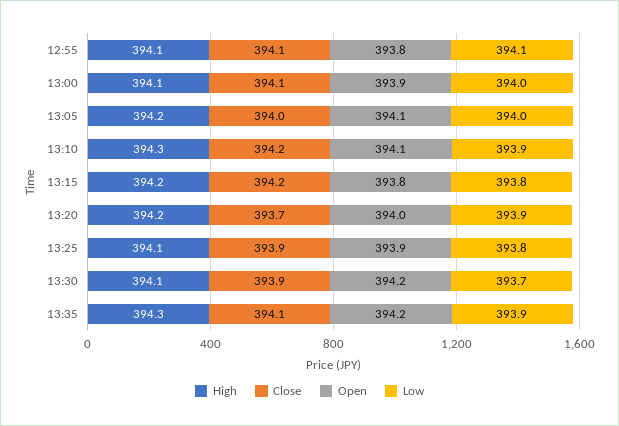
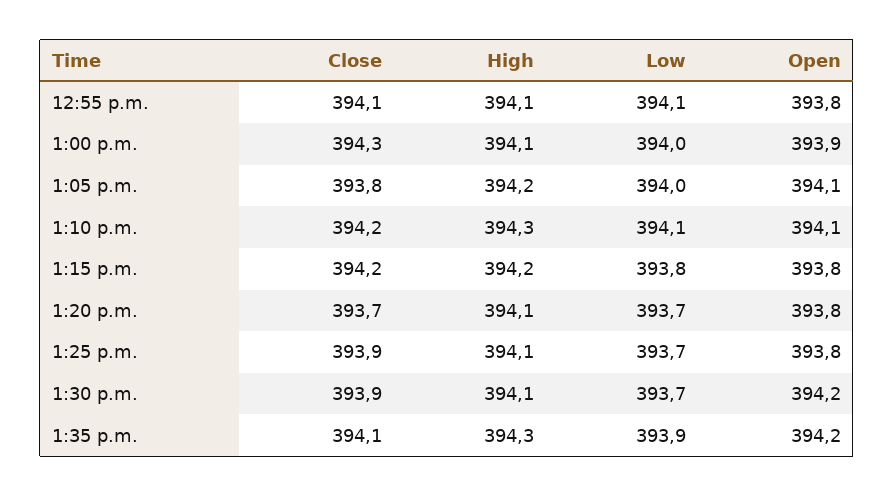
  {
    "High": {
      "12:55": 394.1,
      "13:00": 394.1,
      "13:05": 394.2,
      "13:10": 394.3,
      "13:15": 394.2,
-     "13:20": 394.2,
+     "13:20": 394.1,
      "13:25": 394.1,
      "13:30": 394.1,
      "13:35": 394.3
    },
    "Close": {
      "12:55": 394.1,
-     "13:00": 394.1,
+     "13:00": 394.3,
-     "13:05": 394,
+     "13:05": 393.8,
      "13:10": 394.2,
      "13:15": 394.2,
      "13:20": 393.7,
      "13:25": 393.9,
      "13:30": 393.9,
      "13:35": 394.1
    },
    "Open": {
      "12:55": 393.8,
      "13:00": 393.9,
      "13:05": 394.1,
      "13:10": 394.1,
      "13:15": 393.8,
-     "13:20": 394,
+     "13:20": 393.8,
-     "13:25": 393.9,
+     "13:25": 393.8,
      "13:30": 394.2,
      "13:35": 394.2
    },
    "Low": {
      "12:55": 394.1,
      "13:00": 394,
      "13:05": 394,
-     "13:10": 393.9,
+     "13:10": 394.1,
      "13:15": 393.8,
-     "13:20": 393.9,
+     "13:20": 393.7,
-     "13:25": 393.8,
+     "13:25": 393.7,
      "13:30": 393.7,
      "13:35": 393.9
    }
  }

